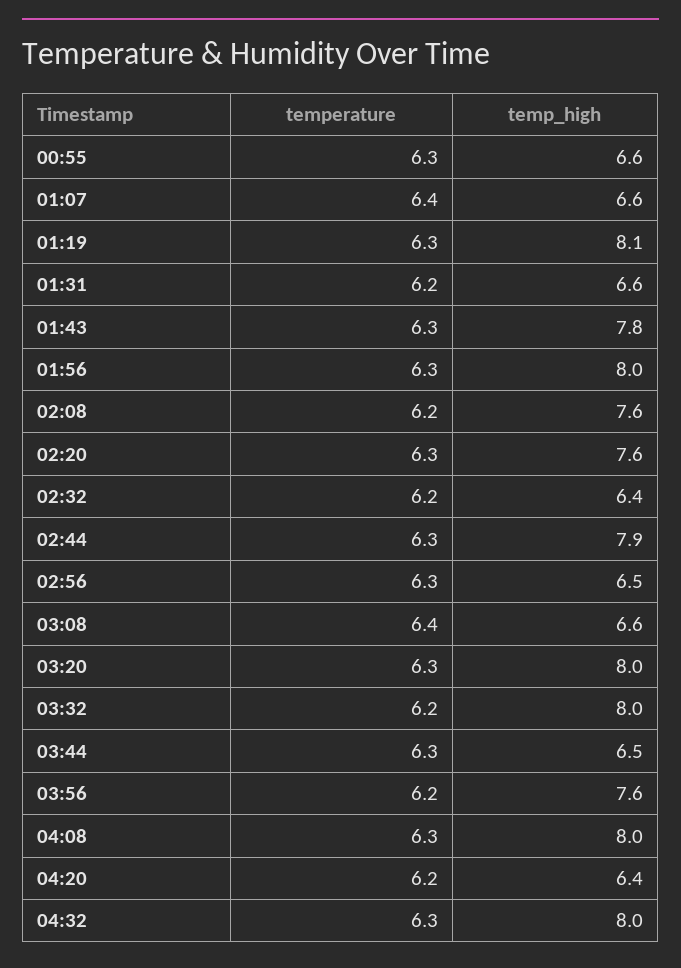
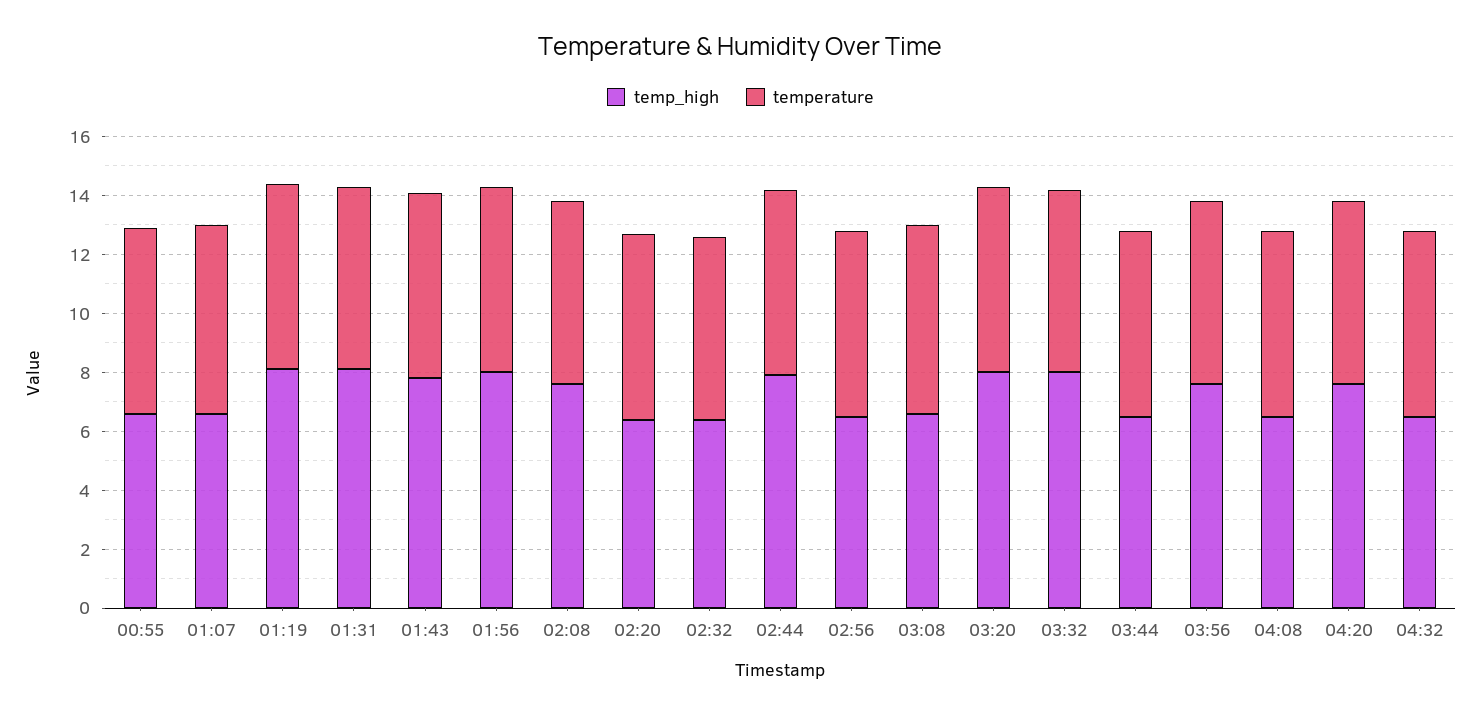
  {
    "temperature": {
      "00:55": 6.3,
      "01:07": 6.4,
      "01:19": 6.3,
      "01:31": 6.2,
      "01:43": 6.3,
      "01:56": 6.3,
      "02:08": 6.2,
      "02:20": 6.3,
      "02:32": 6.2,
      "02:44": 6.3,
      "02:56": 6.3,
      "03:08": 6.4,
      "03:20": 6.3,
      "03:32": 6.2,
      "03:44": 6.3,
      "03:56": 6.2,
      "04:08": 6.3,
      "04:20": 6.2,
      "04:32": 6.3
    },
    "temp_high": {
      "00:55": 6.6,
      "01:07": 6.6,
      "01:19": 8.1,
-     "01:31": 6.6,
+     "01:31": 8,
      "01:43": 7.8,
      "01:56": 8,
      "02:08": 7.6,
-     "02:20": 7.6,
+     "02:20": 6.5,
      "02:32": 6.4,
      "02:44": 7.9,
      "02:56": 6.5,
      "03:08": 6.6,
      "03:20": 8,
      "03:32": 8,
      "03:44": 6.5,
      "03:56": 7.6,
-     "04:08": 8,
+     "04:08": 6.5,
-     "04:20": 6.4,
+     "04:20": 7.5,
-     "04:32": 8
+     "04:32": 6.5
    }
  }

